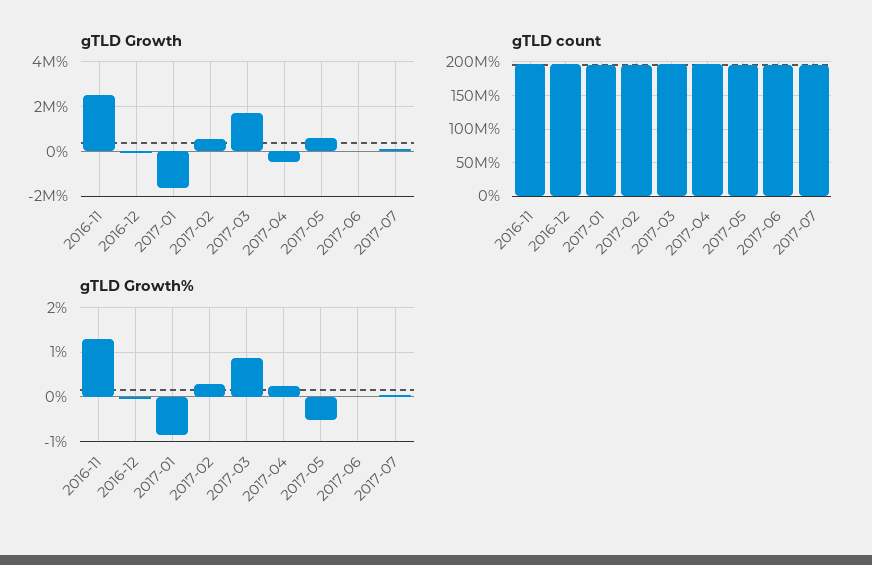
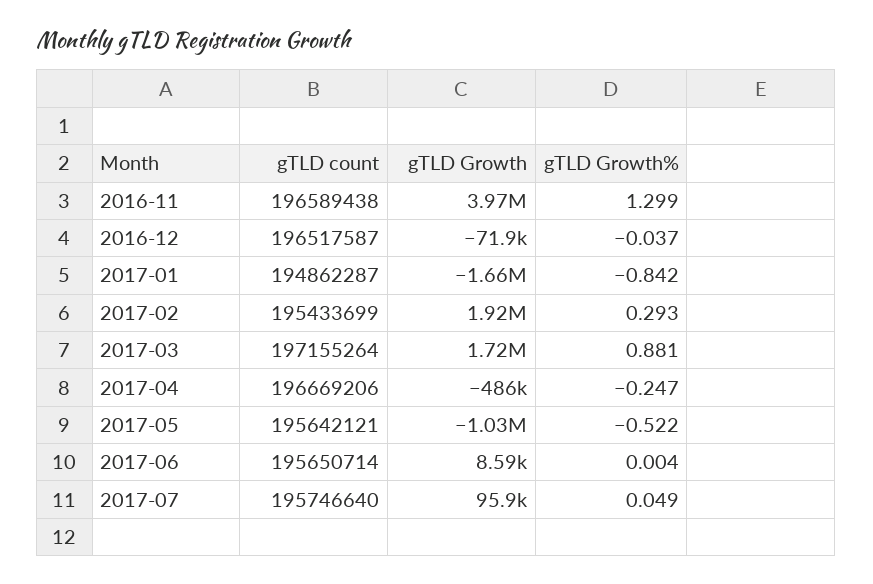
  {
    "gTLD Growth": {
-     "2016-11": 2500000,
+     "2016-11": 3970000,
      "2016-12": -71900,
      "2017-01": -1660000,
-     "2017-02": 500000,
+     "2017-02": 1920000,
      "2017-03": 1720000,
      "2017-04": -486000,
-     "2017-05": 500000,
+     "2017-05": -1030000,
      "2017-06": 8590,
      "2017-07": 95900
    },
    "gTLD count": {
      "2016-11": 196589438,
      "2016-12": 196517587,
      "2017-01": 194862287,
      "2017-02": 195433699,
      "2017-03": 197155264,
      "2017-04": 196669206,
      "2017-05": 195642121,
      "2017-06": 195650714,
      "2017-07": 195746640
    },
    "gTLD Growth%": {
      "2016-11": 1.299,
      "2016-12": -0.037,
      "2017-01": -0.842,
      "2017-02": 0.293,
      "2017-03": 0.881,
-     "2017-04": 0.2,
+     "2017-04": -0.247,
      "2017-05": -0.522,
      "2017-06": 0.004,
      "2017-07": 0.049
    }
  }

